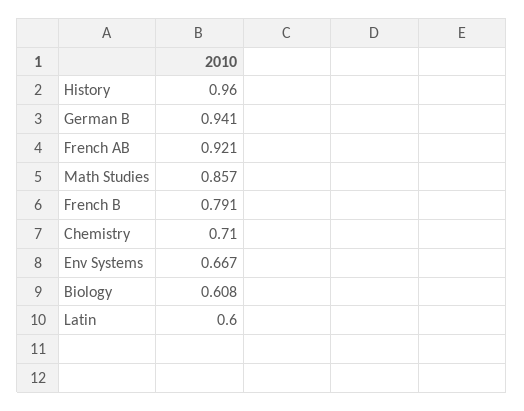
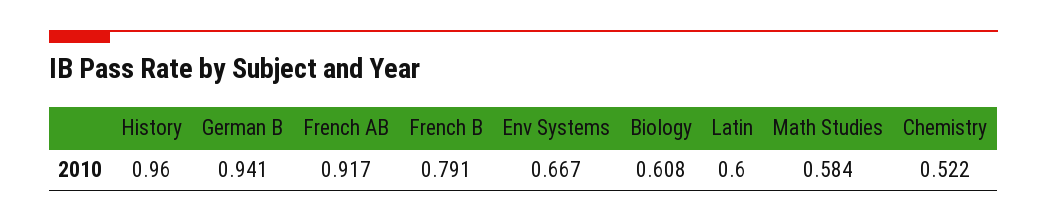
  {
    "History": 0.96,
    "German B": 0.941,
-   "French AB": 0.921,
+   "French AB": 0.917,
-   "Math Studies": 0.857,
+   "Math Studies": 0.584,
    "French B": 0.791,
-   "Chemistry": 0.71,
+   "Chemistry": 0.522,
    "Env Systems": 0.667,
    "Biology": 0.608,
    "Latin": 0.6
  }

